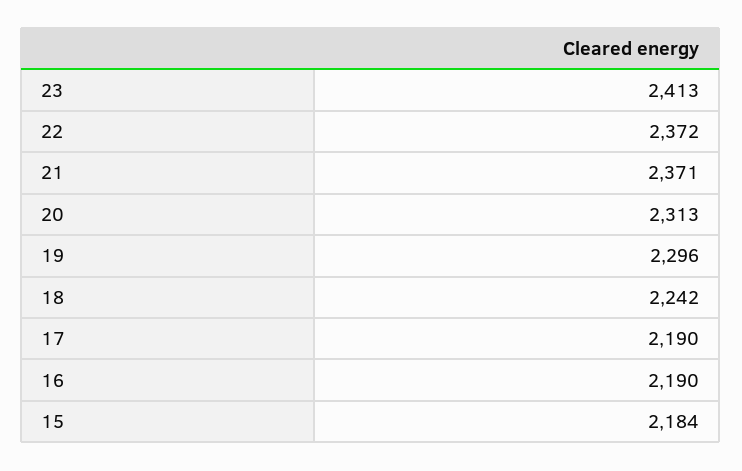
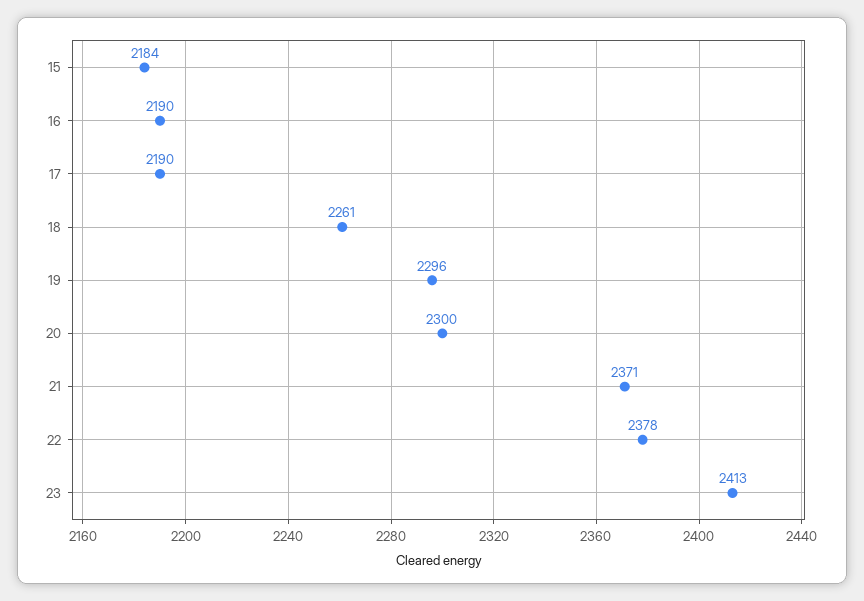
  {
    "23": 2413,
-   "22": 2372,
+   "22": 2378,
    "21": 2371,
-   "20": 2313,
+   "20": 2300,
    "19": 2296,
-   "18": 2242,
+   "18": 2261,
    "17": 2190,
    "16": 2190,
    "15": 2184
  }

